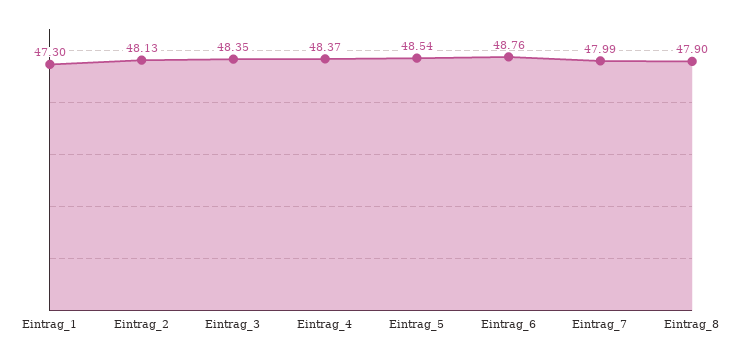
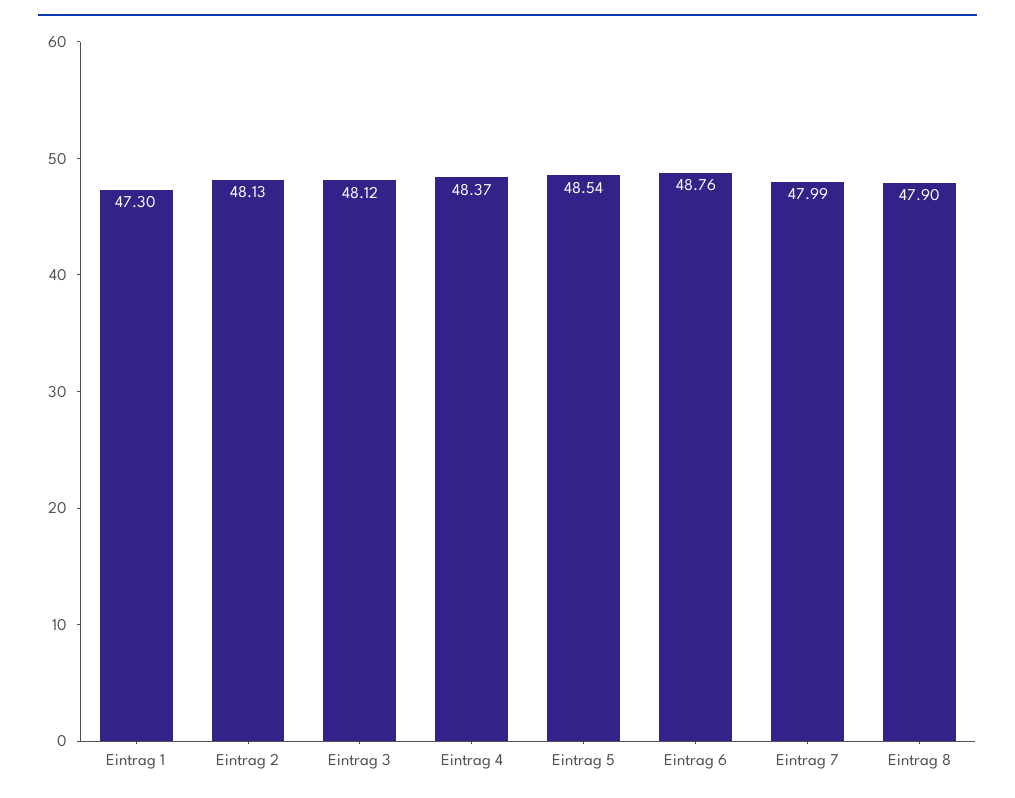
  {
    "Eintrag_1": 47.3,
    "Eintrag_2": 48.13,
-   "Eintrag_3": 48.35,
+   "Eintrag_3": 48.12,
    "Eintrag_4": 48.37,
    "Eintrag_5": 48.54,
    "Eintrag_6": 48.76,
    "Eintrag_7": 47.99,
    "Eintrag_8": 47.9
  }

